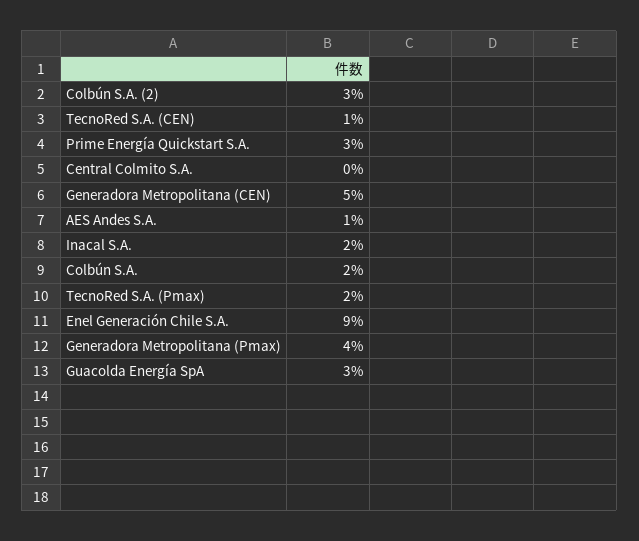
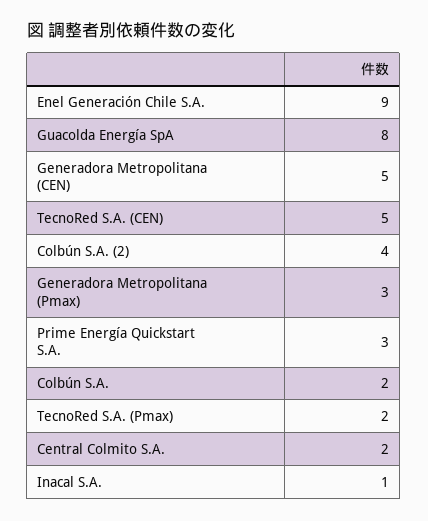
  {
-   "Colbún S.A. (2)": 3,
+   "Colbún S.A. (2)": 4,
-   "TecnoRed S.A. (CEN)": 1,
+   "TecnoRed S.A. (CEN)": 5,
    "Prime Energía Quickstart S.A.": 3,
-   "Central Colmito S.A.": 0,
+   "Central Colmito S.A.": 2,
    "Generadora Metropolitana (CEN)": 5,
-   "AES Andes S.A.": 1,
-   "Inacal S.A.": 2,
+   "Inacal S.A.": 1,
    "Colbún S.A.": 2,
    "TecnoRed S.A. (Pmax)": 2,
    "Enel Generación Chile S.A.": 9,
-   "Generadora Metropolitana (Pmax)": 4,
+   "Generadora Metropolitana (Pmax)": 3,
-   "Guacolda Energía SpA": 3
+   "Guacolda Energía SpA": 8
  }

